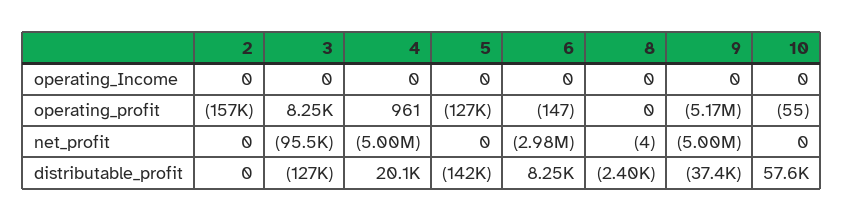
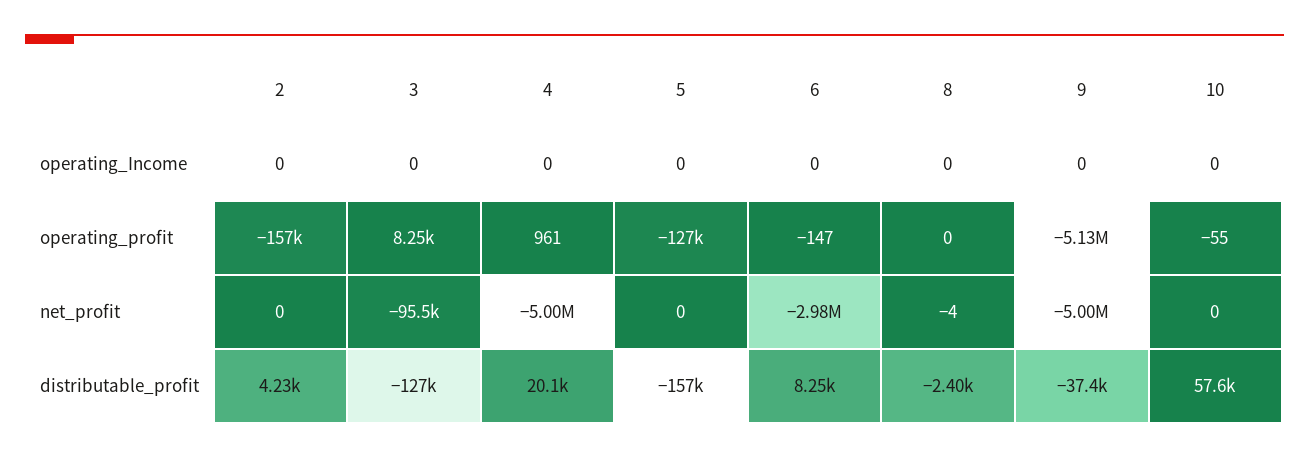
  {
    "2": {
      "operating_Income": 0,
      "operating_profit": -157000,
      "net_profit": 0,
-     "distributable_profit": 0
+     "distributable_profit": 4230
    },
    "3": {
      "operating_Income": 0,
      "operating_profit": 8250,
      "net_profit": -95500,
      "distributable_profit": -127000
    },
    "4": {
      "operating_Income": 0,
      "operating_profit": 961,
      "net_profit": -5000000,
      "distributable_profit": 20100
    },
    "5": {
      "operating_Income": 0,
      "operating_profit": -127000,
      "net_profit": 0,
-     "distributable_profit": -142000
+     "distributable_profit": -157000
    },
    "6": {
      "operating_Income": 0,
      "operating_profit": -147,
      "net_profit": -2980000,
      "distributable_profit": 8250
    },
    "8": {
      "operating_Income": 0,
      "operating_profit": 0,
      "net_profit": -4,
      "distributable_profit": -2400
    },
    "9": {
      "operating_Income": 0,
-     "operating_profit": -5170000,
+     "operating_profit": -5130000,
      "net_profit": -5000000,
      "distributable_profit": -37400
    },
    "10": {
      "operating_Income": 0,
      "operating_profit": -55,
      "net_profit": 0,
      "distributable_profit": 57600
    }
  }

